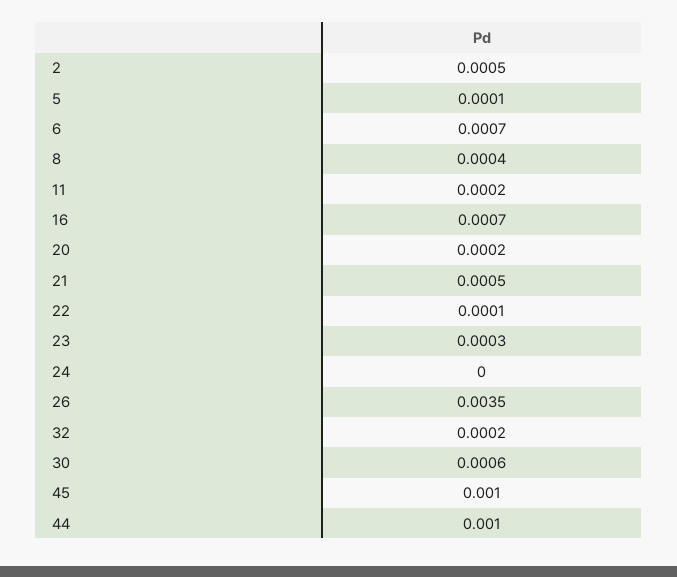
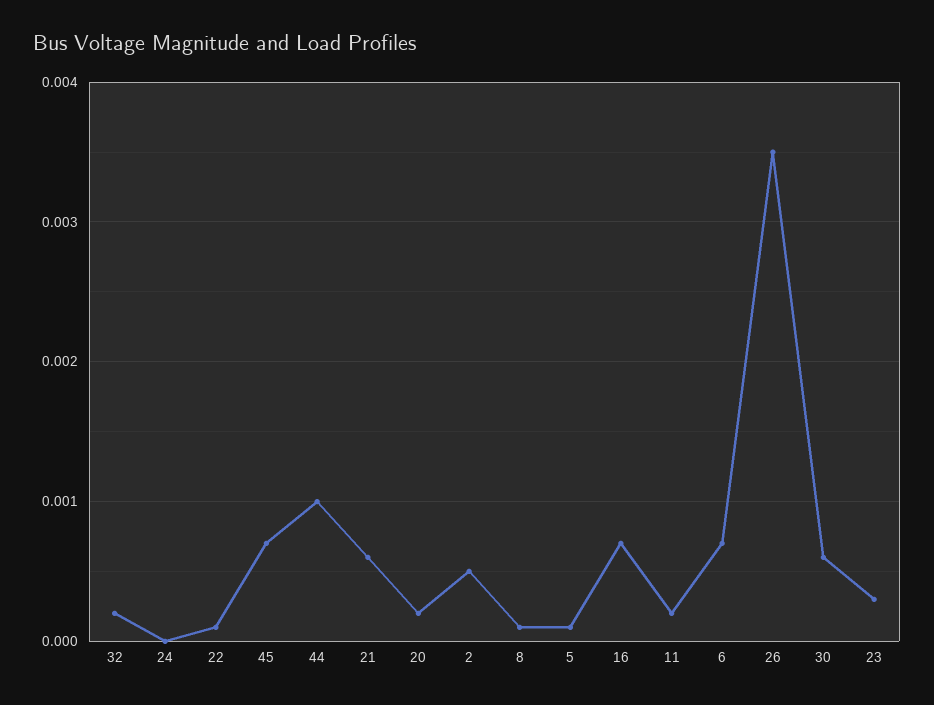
  {
    "2": 0.0005,
    "5": 0.0001,
    "6": 0.0007,
-   "8": 0.0004,
+   "8": 0.0001,
    "11": 0.0002,
    "16": 0.0007,
    "20": 0.0002,
-   "21": 0.0005,
+   "21": 0.0006,
    "22": 0.0001,
    "23": 0.0003,
    "24": 0,
    "26": 0.0035,
    "32": 0.0002,
    "30": 0.0006,
-   "45": 0.001,
+   "45": 0.0007,
    "44": 0.001
  }

